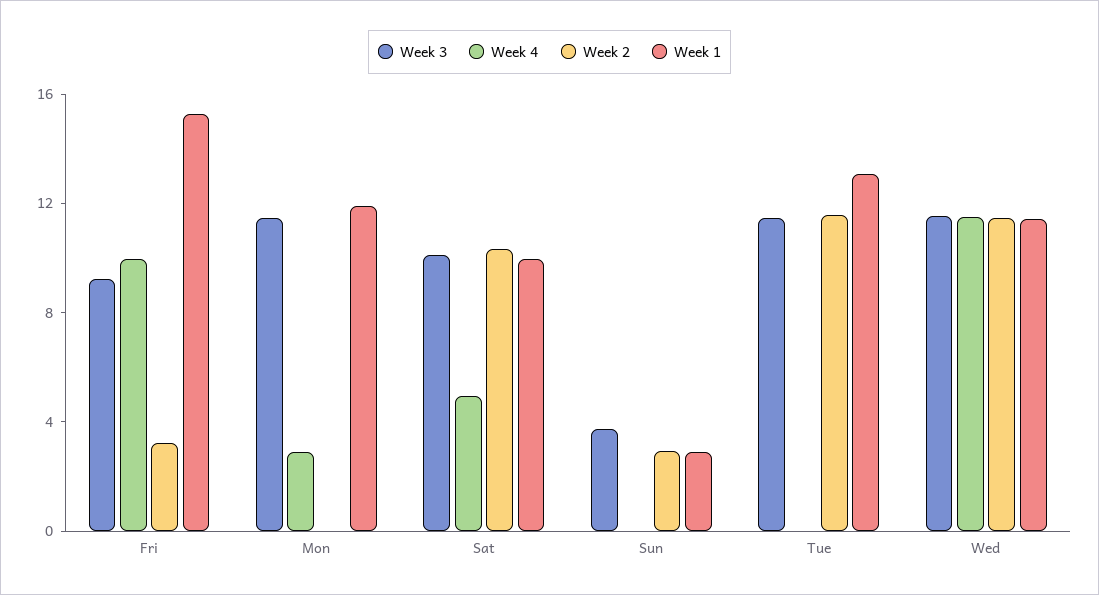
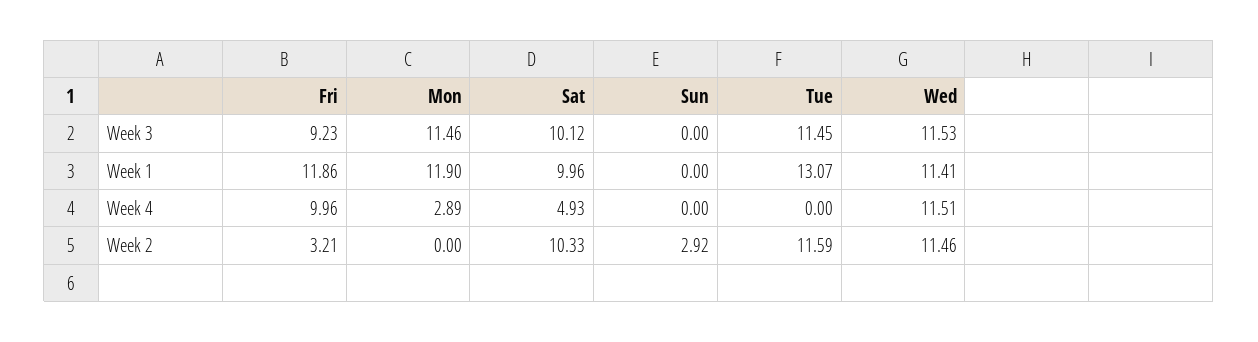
  {
    "Week 3": {
      "Fri": 9.23,
      "Mon": 11.46,
      "Sat": 10.12,
-     "Sun": 4,
+     "Sun": 0,
      "Tue": 11.45,
      "Wed": 11.53
    },
    "Week 4": {
      "Fri": 9.96,
      "Mon": 2.89,
      "Sat": 4.93,
      "Sun": 0,
      "Tue": 0,
      "Wed": 11.51
    },
    "Week 2": {
      "Fri": 3.21,
      "Mon": 0,
      "Sat": 10.33,
      "Sun": 2.92,
      "Tue": 11.59,
      "Wed": 11.46
    },
    "Week 1": {
-     "Fri": 15,
+     "Fri": 11.86,
      "Mon": 11.9,
      "Sat": 9.96,
-     "Sun": 3,
+     "Sun": 0,
      "Tue": 13.07,
      "Wed": 11.41
    }
  }

